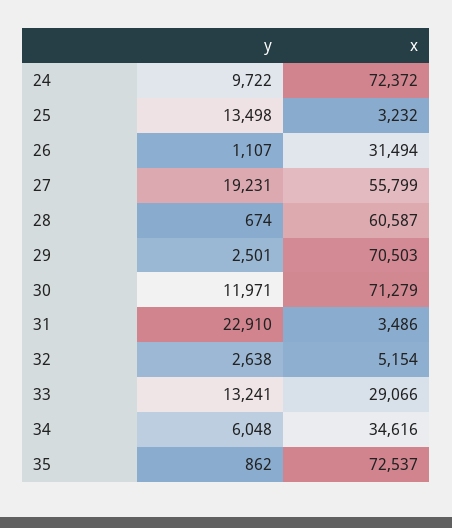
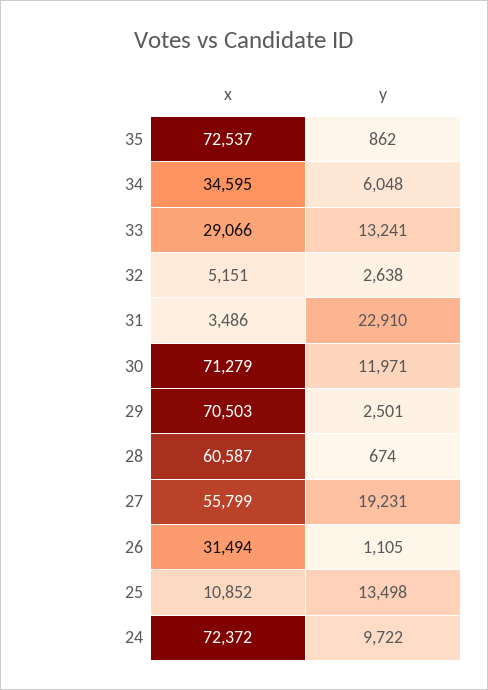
  {
    "y": {
      "24": 9722,
      "25": 13498,
-     "26": 1107,
+     "26": 1105,
      "27": 19231,
      "28": 674,
      "29": 2501,
      "30": 11971,
      "31": 22910,
      "32": 2638,
      "33": 13241,
      "34": 6048,
      "35": 862
    },
    "x": {
      "24": 72372,
-     "25": 3232,
+     "25": 10852,
      "26": 31494,
      "27": 55799,
      "28": 60587,
      "29": 70503,
      "30": 71279,
      "31": 3486,
-     "32": 5154,
+     "32": 5151,
      "33": 29066,
-     "34": 34616,
+     "34": 34595,
      "35": 72537
    }
  }

